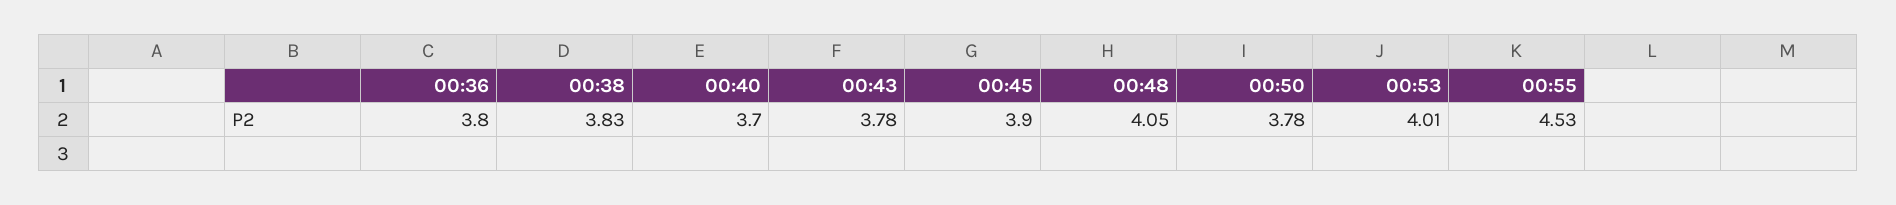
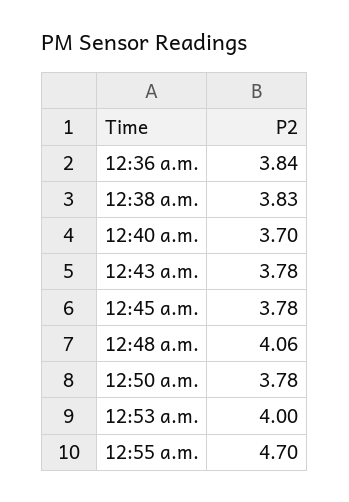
  {
-   "00:36": 3.8,
+   "00:36": 3.84,
    "00:38": 3.83,
    "00:40": 3.7,
    "00:43": 3.78,
-   "00:45": 3.9,
+   "00:45": 3.78,
-   "00:48": 4.05,
+   "00:48": 4.06,
    "00:50": 3.78,
-   "00:53": 4.01,
+   "00:53": 4,
-   "00:55": 4.53
+   "00:55": 4.7
  }

